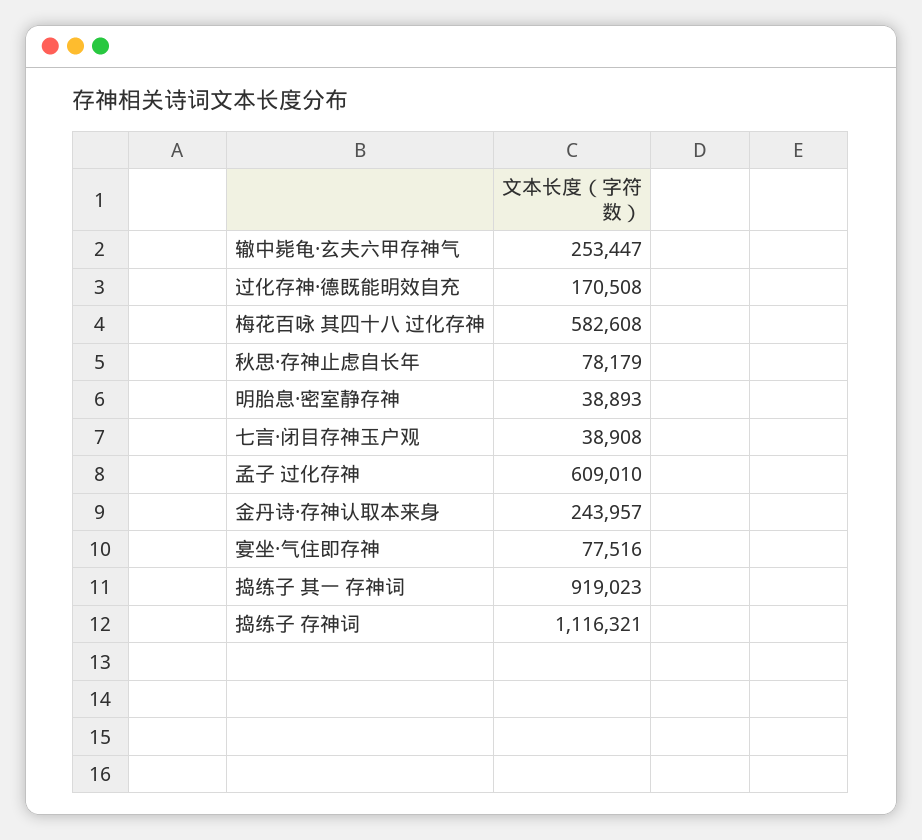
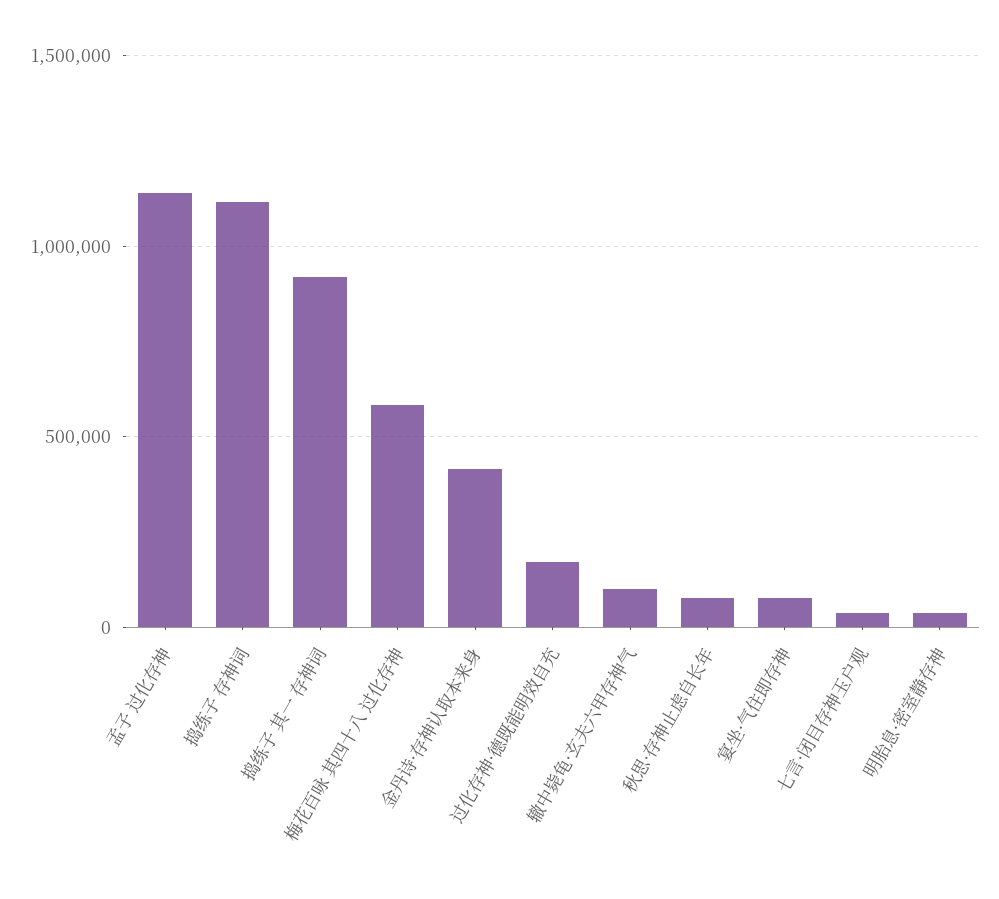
  {
-   "辙中毙龟·玄夫六甲存神气": 253447,
+   "辙中毙龟·玄夫六甲存神气": 100000,
    "过化存神·德既能明效自充": 170508,
    "梅花百咏 其四十八 过化存神": 582608,
    "秋思·存神止虑自长年": 78179,
    "明胎息·密室静存神": 38893,
    "七言·闭目存神玉户观": 38908,
-   "孟子 过化存神": 609010,
+   "孟子 过化存神": 1150000,
-   "金丹诗·存神认取本来身": 243957,
+   "金丹诗·存神认取本来身": 400000,
    "宴坐·气住即存神": 77516,
    "捣练子 其一 存神词": 919023,
    "捣练子 存神词": 1116321
  }

